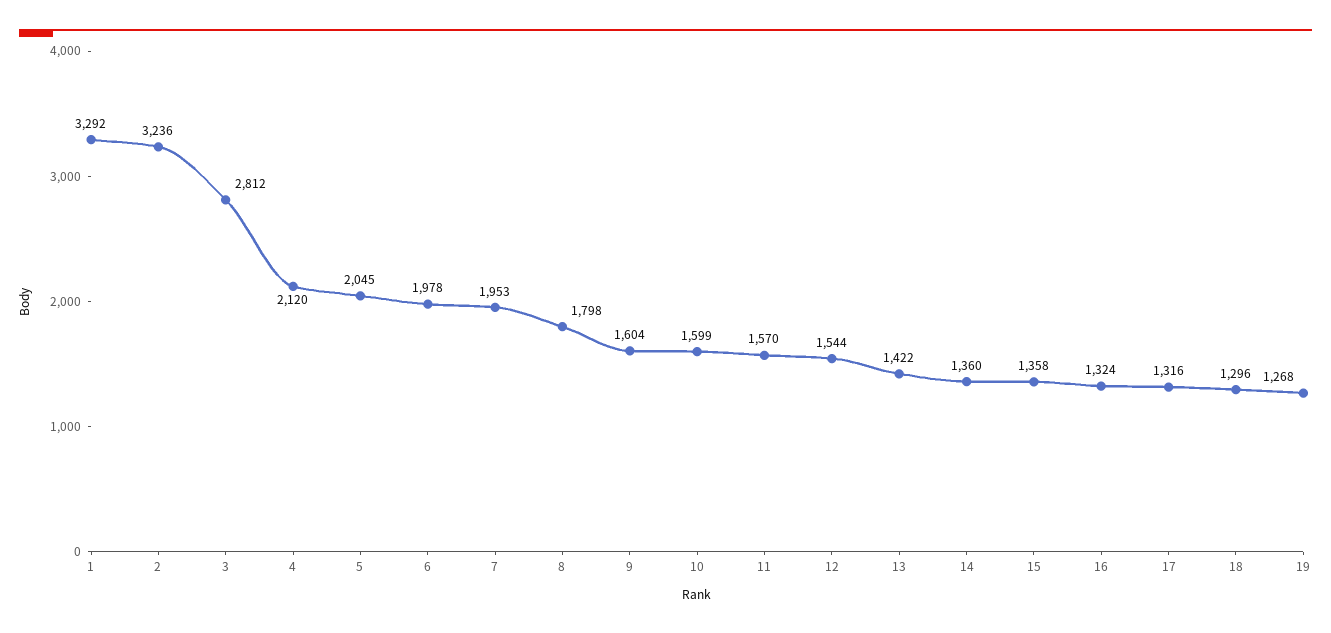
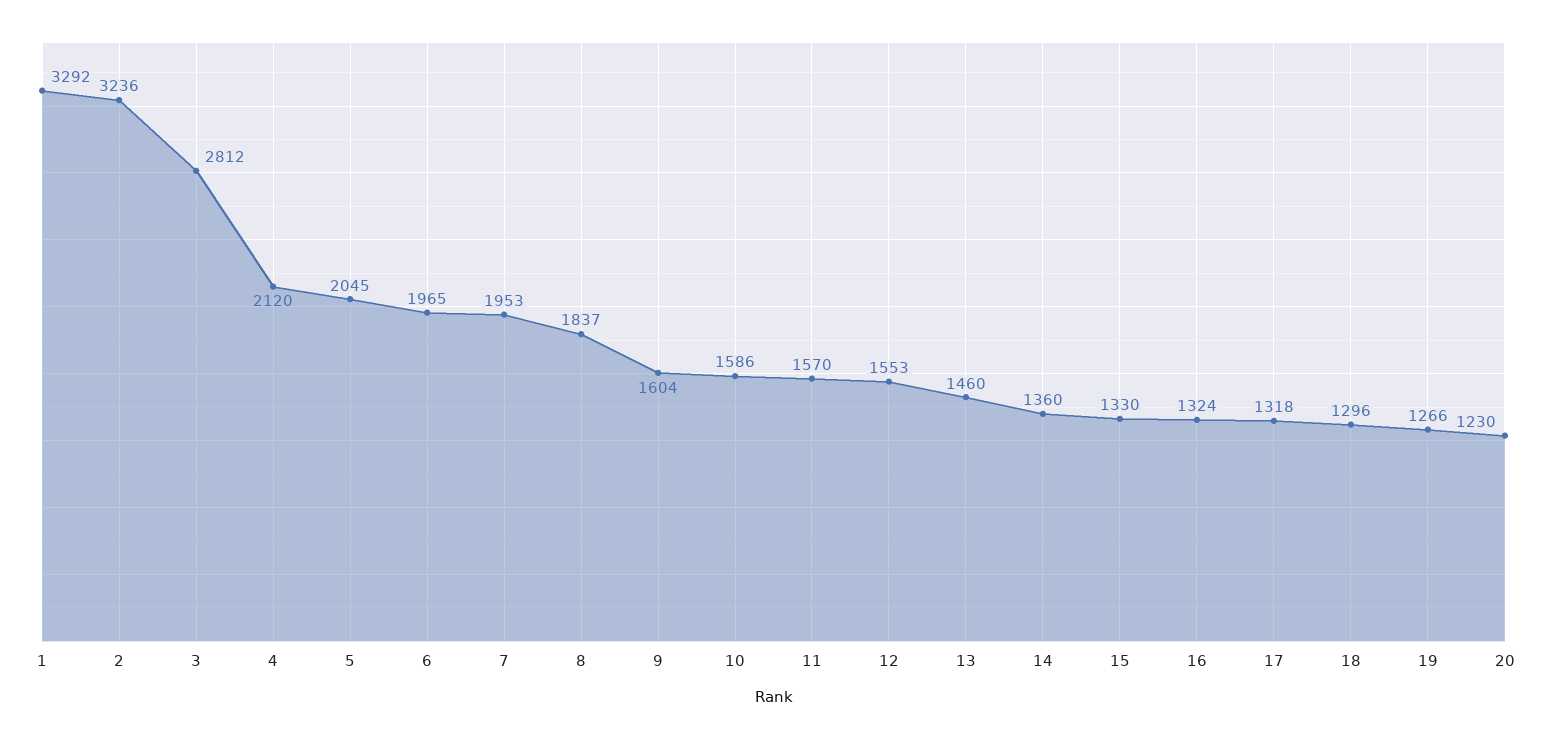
  {
    "1": 3292,
    "2": 3236,
    "3": 2812,
    "4": 2120,
    "5": 2045,
-   "6": 1978,
+   "6": 1965,
    "7": 1953,
-   "8": 1798,
+   "8": 1837,
    "9": 1604,
-   "10": 1599,
+   "10": 1586,
    "11": 1570,
-   "12": 1544,
+   "12": 1553,
-   "13": 1422,
+   "13": 1460,
    "14": 1360,
-   "15": 1358,
+   "15": 1330,
    "16": 1324,
-   "17": 1316,
+   "17": 1318,
    "18": 1296,
-   "19": 1268
+   "19": 1266,
+   "20": 1230
  }

